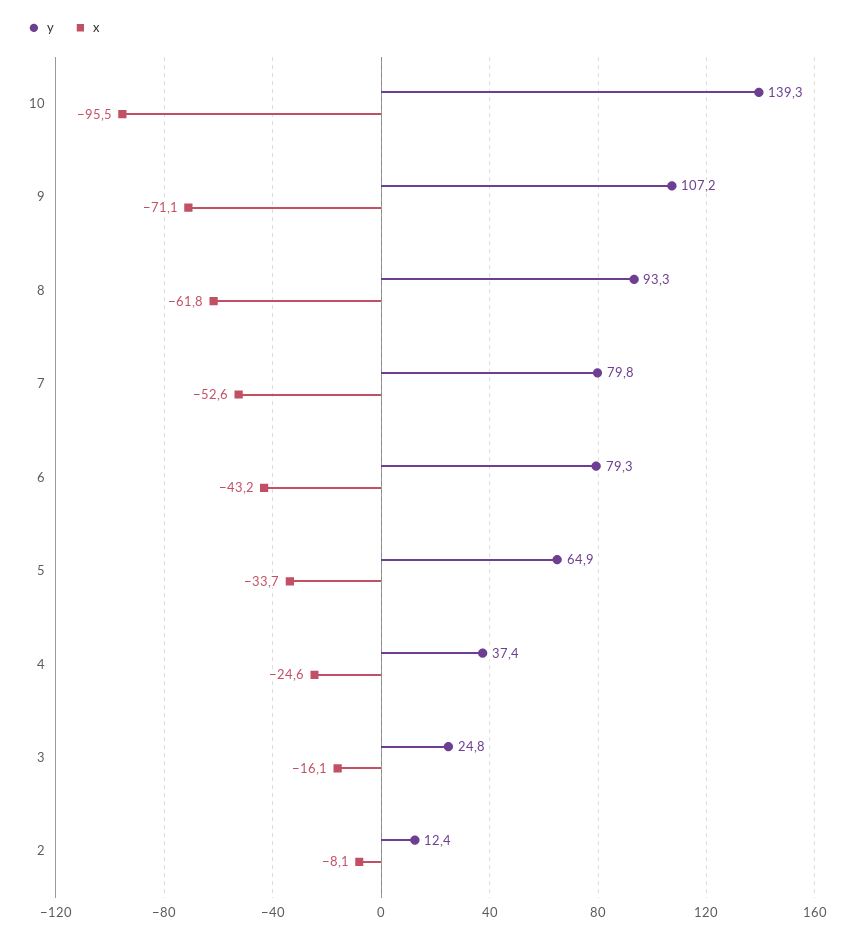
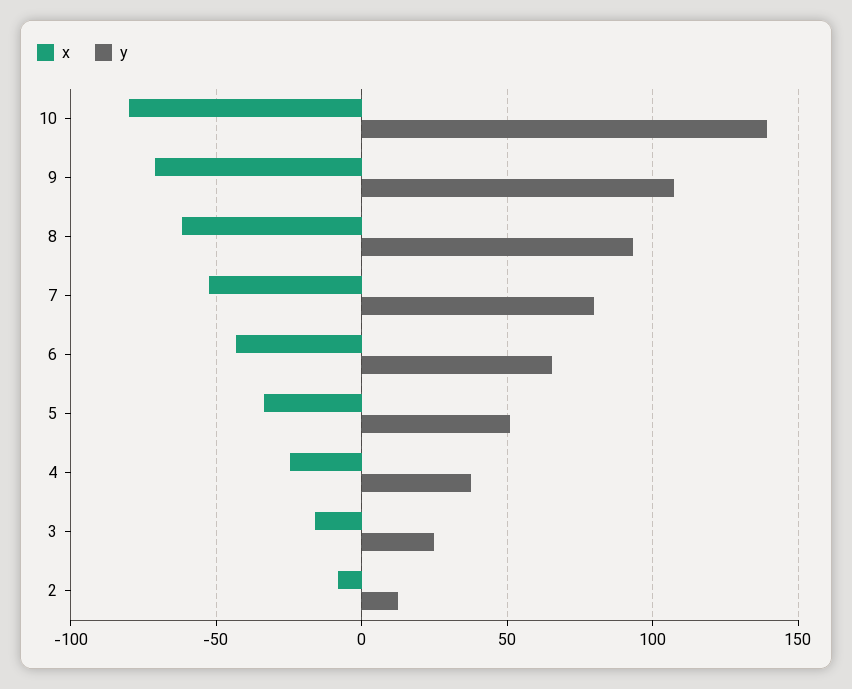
  {
    "y": {
      "10": 139.3,
      "9": 107.2,
      "8": 93.3,
      "7": 79.8,
-     "6": 79.3,
+     "6": 65,
-     "5": 64.9,
+     "5": 50,
      "4": 37.4,
      "3": 24.8,
      "2": 12.4
    },
    "x": {
-     "10": -95.5,
+     "10": -80,
      "9": -71.1,
      "8": -61.8,
      "7": -52.6,
      "6": -43.2,
      "5": -33.7,
      "4": -24.6,
      "3": -16.1,
      "2": -8.1
    }
  }

